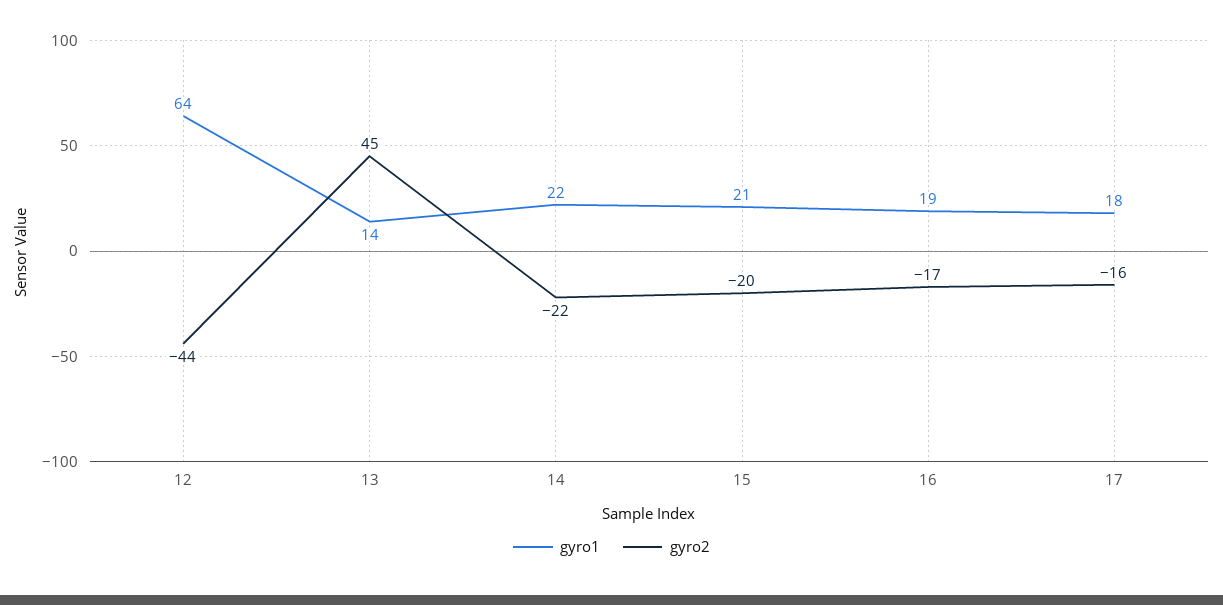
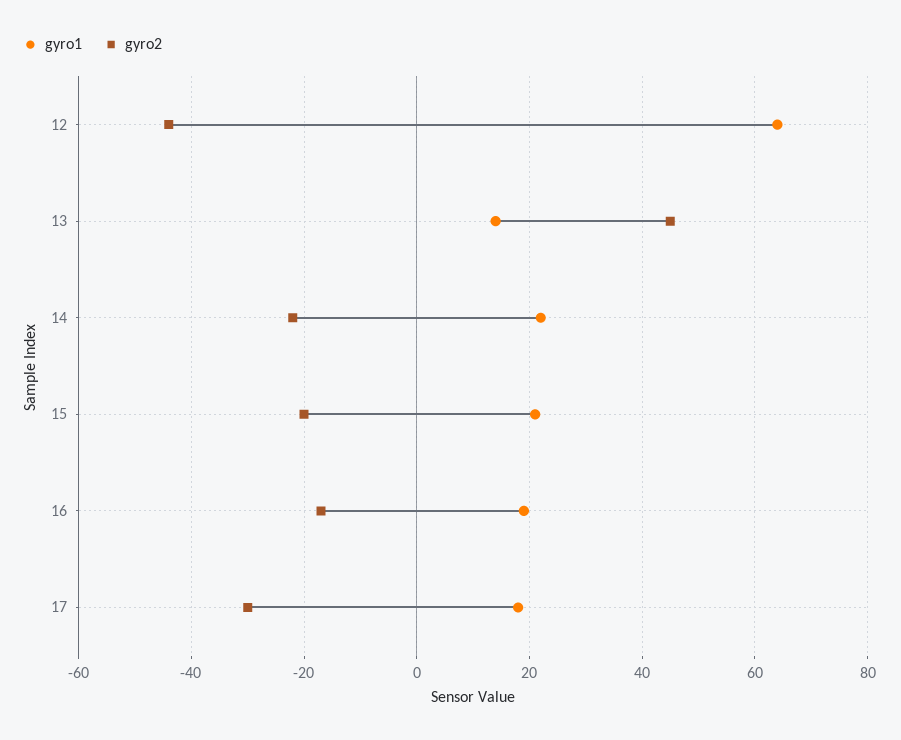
  {
    "gyro1": {
      "12": 64,
      "13": 14,
      "14": 22,
      "15": 21,
      "16": 19,
      "17": 18
    },
    "gyro2": {
      "12": -44,
      "13": 45,
      "14": -22,
      "15": -20,
      "16": -17,
-     "17": -16
+     "17": -30
    }
  }

